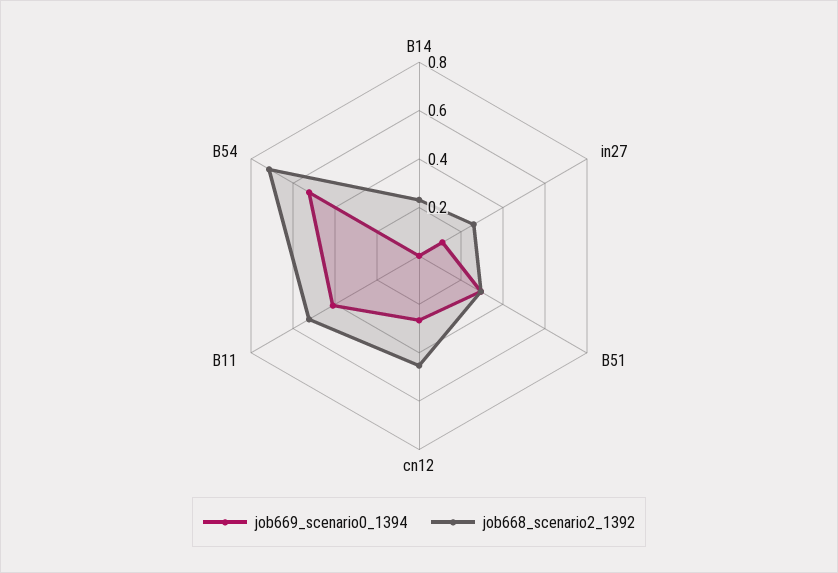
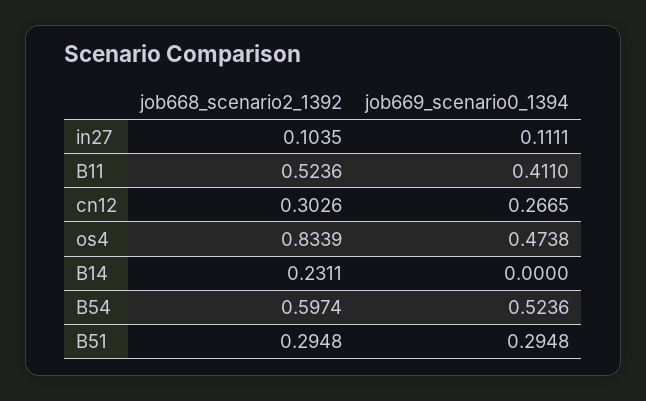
  {
    "job669_scenario0_1394": {
      "B14": 0,
      "in27": 0.1111,
      "B51": 0.2948,
      "cn12": 0.2665,
      "B11": 0.411,
-     "B54": 0.5236
+     "B54": 0.5236,
+     "os4": 0.4738
    },
    "job668_scenario2_1392": {
      "B14": 0.2311,
-     "in27": 0.25,
+     "in27": 0.1035,
      "B51": 0.2948,
-     "cn12": 0.45,
+     "cn12": 0.3026,
      "B11": 0.5236,
-     "B54": 0.7
+     "B54": 0.5974,
+     "os4": 0.8339
    }
  }

